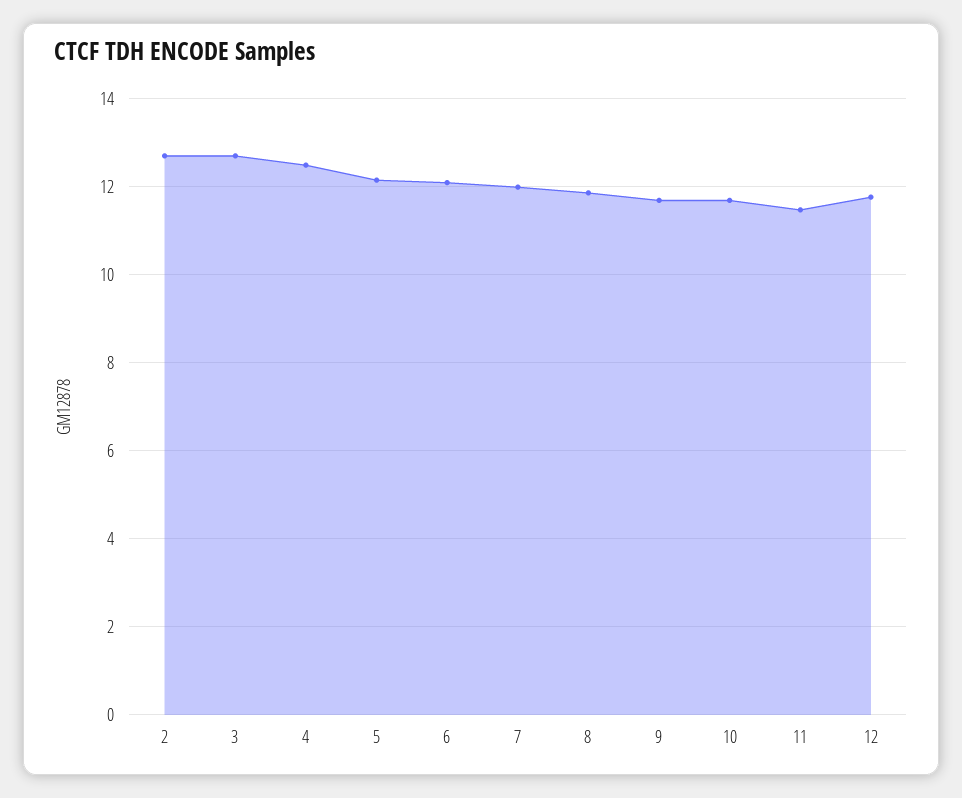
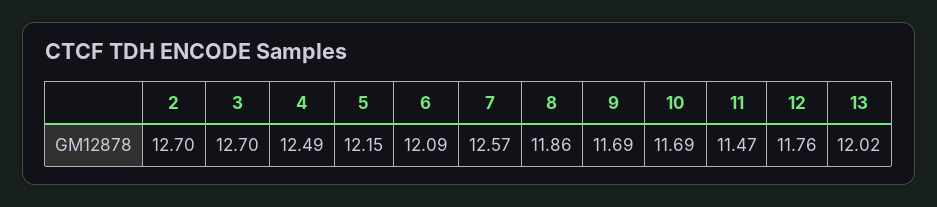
  {
    "2": 12.7,
    "3": 12.7,
    "4": 12.49,
    "5": 12.15,
    "6": 12.09,
-   "7": 12,
+   "7": 12.57,
    "8": 11.86,
    "9": 11.69,
    "10": 11.69,
    "11": 11.47,
-   "12": 11.76
+   "12": 11.76,
+   "13": 12.02
  }

